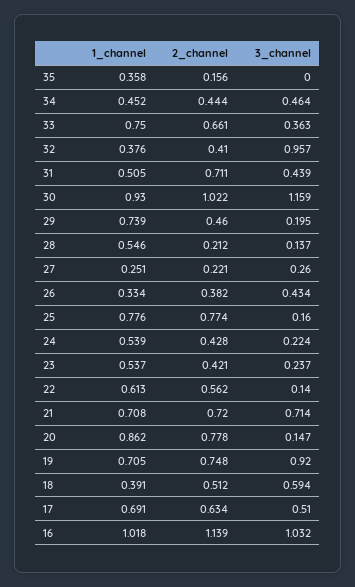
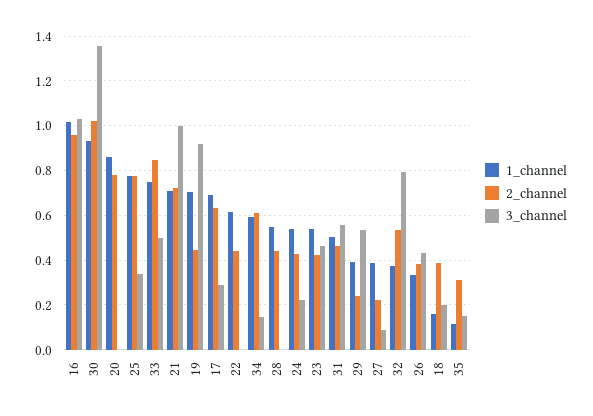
  {
    "1_channel": {
-     "35": 0.358,
+     "35": 0.1,
-     "34": 0.452,
+     "34": 0.6,
      "33": 0.75,
      "32": 0.376,
      "31": 0.505,
      "30": 0.93,
-     "29": 0.739,
+     "29": 0.4,
      "28": 0.546,
-     "27": 0.251,
+     "27": 0.4,
      "26": 0.334,
      "25": 0.776,
      "24": 0.539,
      "23": 0.537,
      "22": 0.613,
      "21": 0.708,
      "20": 0.862,
      "19": 0.705,
-     "18": 0.391,
+     "18": 0.15,
      "17": 0.691,
      "16": 1.018
    },
    "2_channel": {
-     "35": 0.156,
+     "35": 0.3,
-     "34": 0.444,
+     "34": 0.6,
-     "33": 0.661,
+     "33": 0.85,
-     "32": 0.41,
+     "32": 0.55,
-     "31": 0.711,
+     "31": 0.45,
      "30": 1.022,
-     "29": 0.46,
+     "29": 0.25,
-     "28": 0.212,
+     "28": 0.45,
      "27": 0.221,
      "26": 0.382,
      "25": 0.774,
      "24": 0.428,
      "23": 0.421,
-     "22": 0.562,
+     "22": 0.45,
      "21": 0.72,
      "20": 0.778,
-     "19": 0.748,
+     "19": 0.45,
-     "18": 0.512,
+     "18": 0.4,
      "17": 0.634,
-     "16": 1.139
+     "16": 0.95
    },
    "3_channel": {
-     "35": 0,
+     "35": 0.15,
-     "34": 0.464,
+     "34": 0.15,
-     "33": 0.363,
+     "33": 0.5,
-     "32": 0.957,
+     "32": 0.8,
-     "31": 0.439,
+     "31": 0.55,
-     "30": 1.159,
+     "30": 1.35,
-     "29": 0.195,
+     "29": 0.55,
-     "28": 0.137,
+     "28": 0,
-     "27": 0.26,
+     "27": 0.1,
      "26": 0.434,
-     "25": 0.16,
+     "25": 0.35,
      "24": 0.224,
-     "23": 0.237,
+     "23": 0.45,
-     "22": 0.14,
+     "22": 0,
-     "21": 0.714,
+     "21": 1,
-     "20": 0.147,
+     "20": 0,
      "19": 0.92,
-     "18": 0.594,
+     "18": 0.2,
-     "17": 0.51,
+     "17": 0.3,
      "16": 1.032
    }
  }

